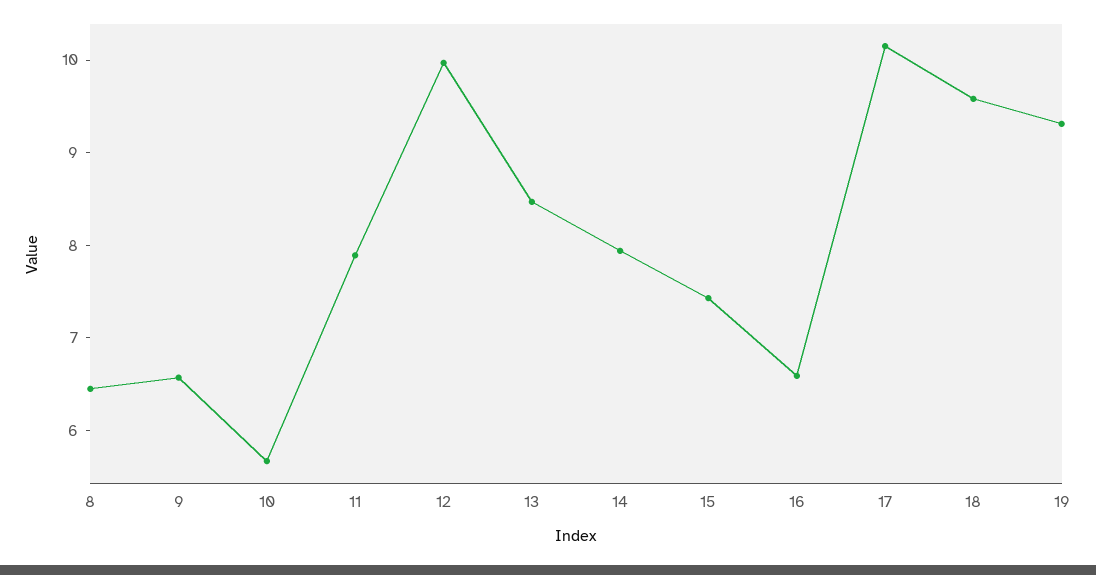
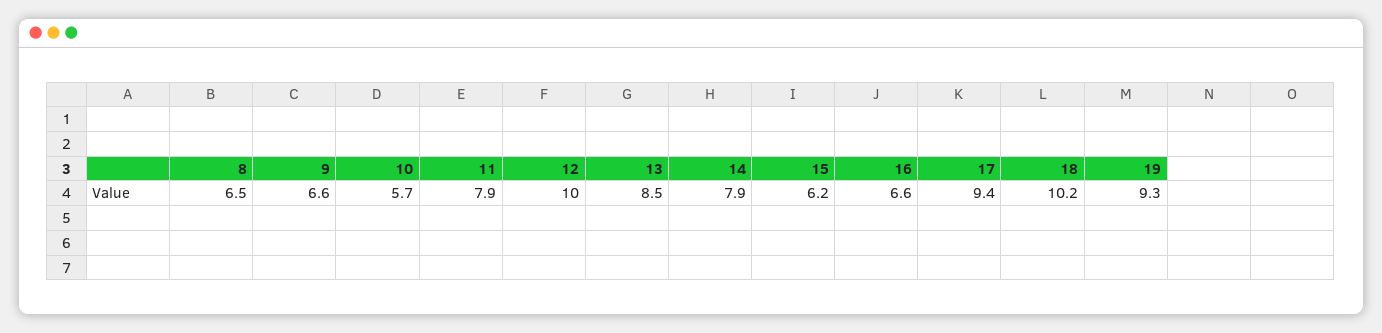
  {
    "8": 6.5,
    "9": 6.6,
    "10": 5.7,
    "11": 7.9,
    "12": 10,
    "13": 8.5,
    "14": 7.9,
-   "15": 7.4,
+   "15": 6.2,
    "16": 6.6,
-   "17": 10.2,
+   "17": 9.4,
-   "18": 9.6,
+   "18": 10.2,
    "19": 9.3
  }

